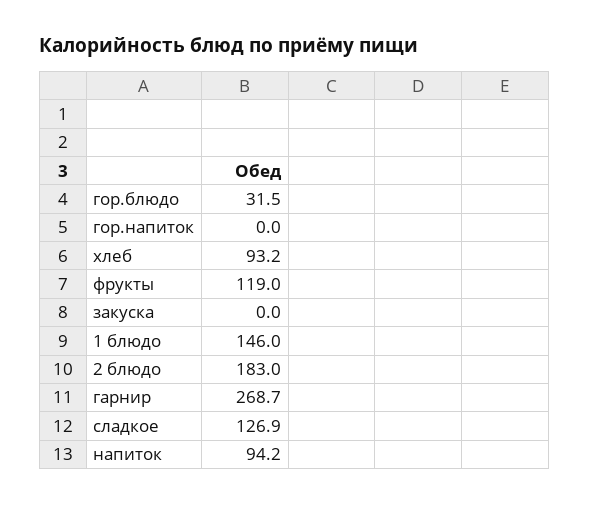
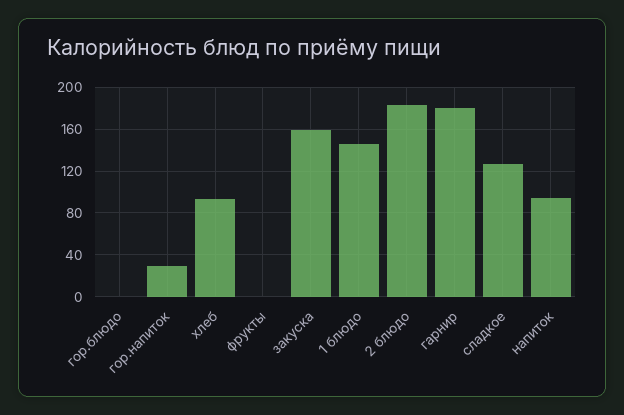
  {
-   "гор.блюдо": 31.5,
+   "гор.блюдо": 0,
-   "гор.напиток": 0,
+   "гор.напиток": 30,
    "хлеб": 93.2,
-   "фрукты": 119,
+   "фрукты": 0,
-   "закуска": 0,
+   "закуска": 160,
    "1 блюдо": 146,
    "2 блюдо": 183,
-   "гарнир": 268.7,
+   "гарнир": 180,
    "сладкое": 126.9,
    "напиток": 94.2
  }

